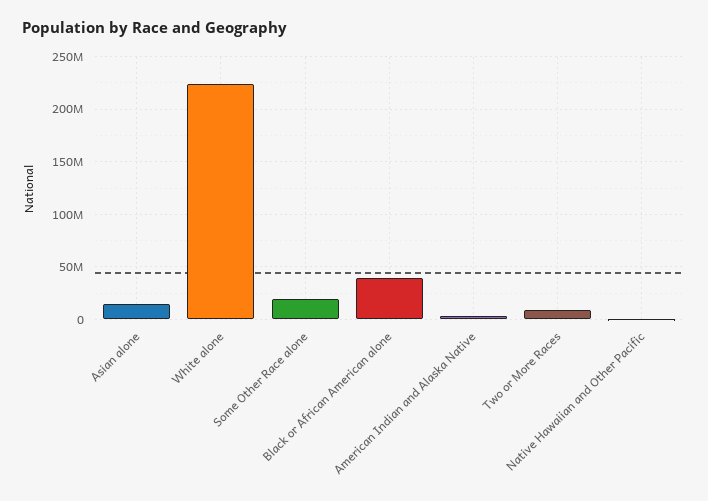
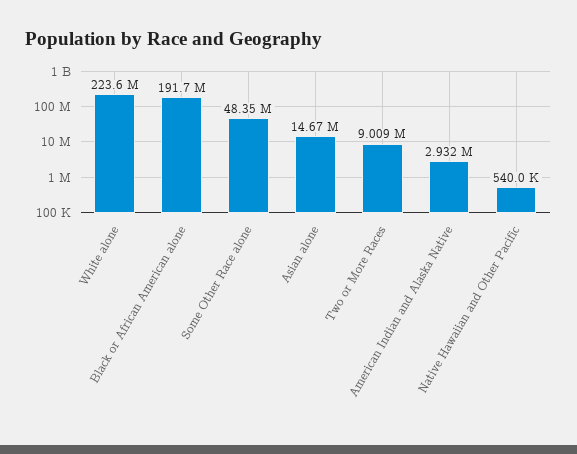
  {
    "Asian alone": 14670000,
    "White alone": 223600000,
-   "Some Other Race alone": 20000000,
+   "Some Other Race alone": 48350000,
-   "Black or African American alone": 40000000,
+   "Black or African American alone": 191700000,
    "American Indian and Alaska Native": 2932000,
    "Two or More Races": 9009000,
    "Native Hawaiian and Other Pacific": 540000
  }

